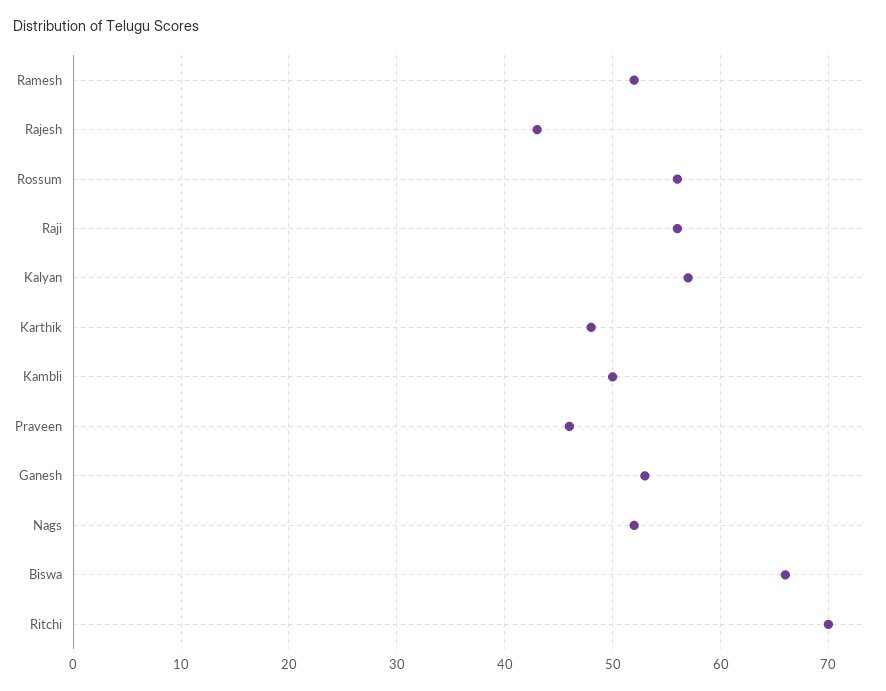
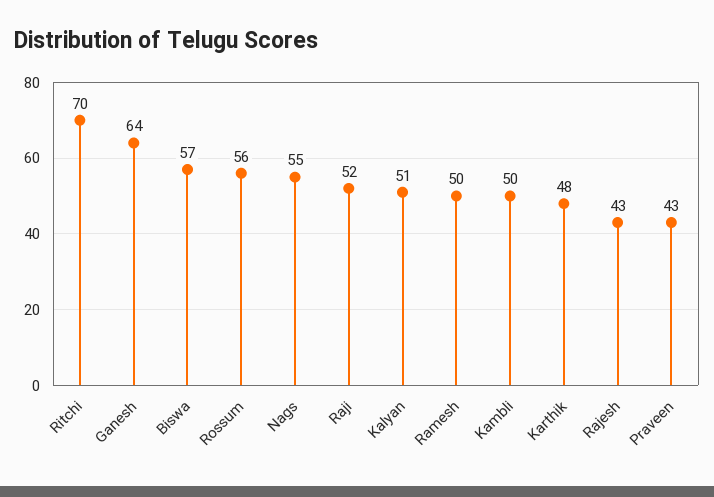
  {
-   "Ramesh": 52,
+   "Ramesh": 50,
    "Rajesh": 43,
    "Rossum": 56,
-   "Raji": 56,
+   "Raji": 52,
-   "Kalyan": 57,
+   "Kalyan": 51,
    "Karthik": 48,
    "Kambli": 50,
-   "Praveen": 46,
+   "Praveen": 43,
-   "Ganesh": 53,
+   "Ganesh": 64,
-   "Nags": 52,
+   "Nags": 55,
-   "Biswa": 66,
+   "Biswa": 57,
    "Ritchi": 70
  }

